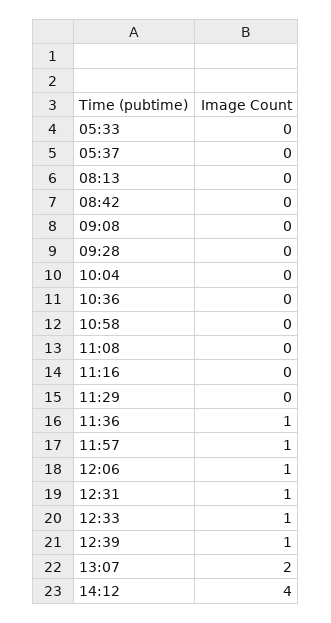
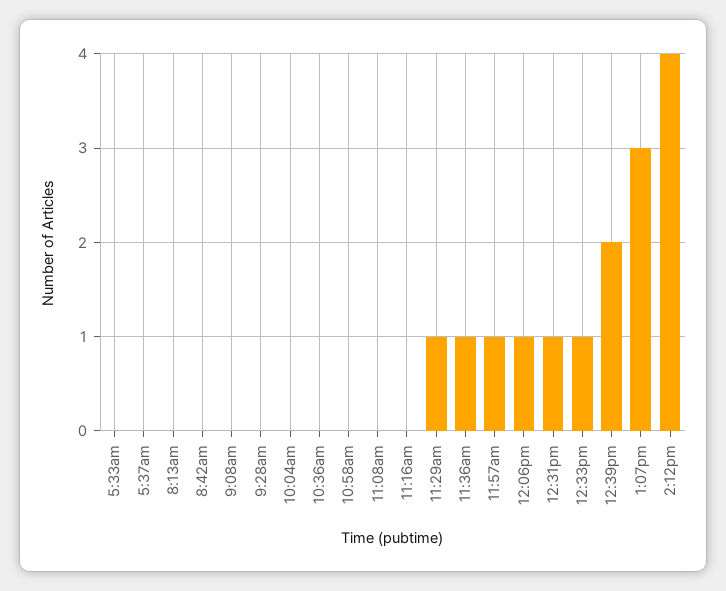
  {
    "05:33": 0,
    "05:37": 0,
    "08:13": 0,
    "08:42": 0,
    "09:08": 0,
    "09:28": 0,
    "10:04": 0,
    "10:36": 0,
    "10:58": 0,
    "11:08": 0,
    "11:16": 0,
-   "11:29": 0,
+   "11:29": 1,
    "11:36": 1,
    "11:57": 1,
    "12:06": 1,
    "12:31": 1,
    "12:33": 1,
-   "12:39": 1,
+   "12:39": 2,
-   "13:07": 2,
+   "13:07": 3,
    "14:12": 4
  }

